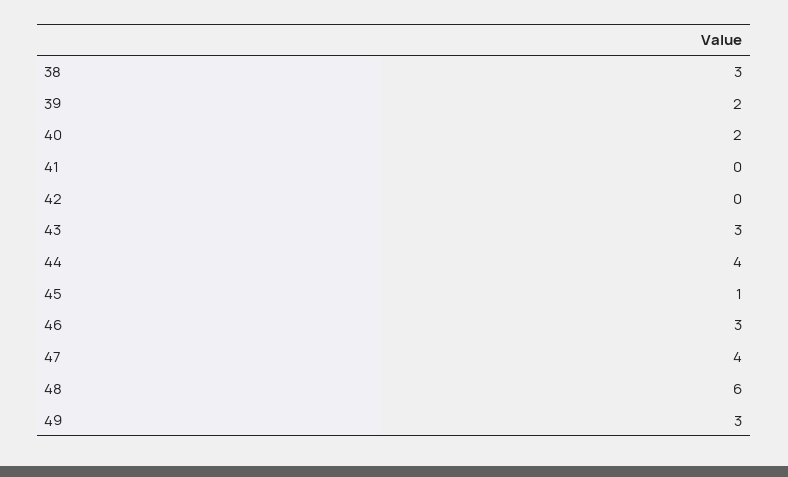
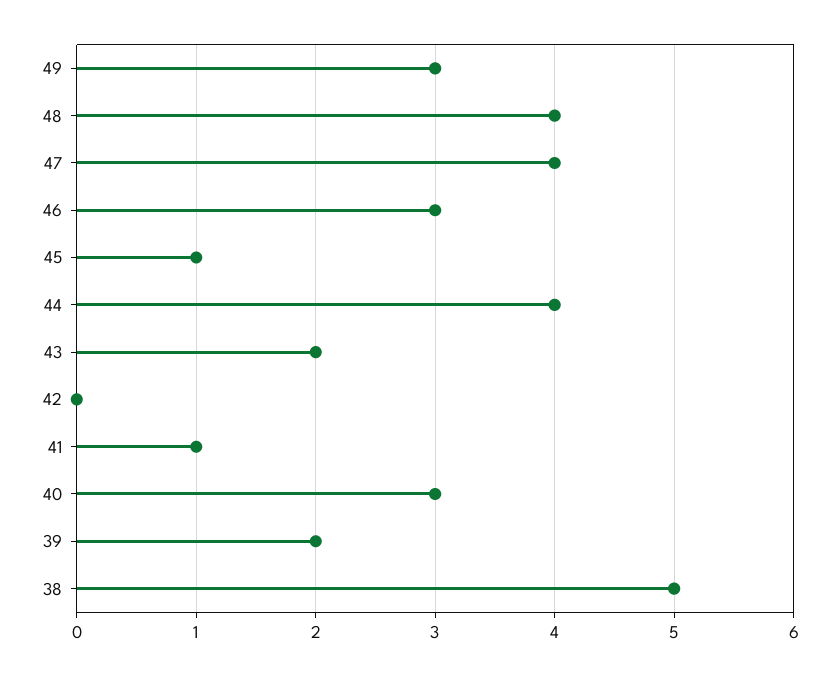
  {
-   "38": 3,
+   "38": 5,
    "39": 2,
-   "40": 2,
+   "40": 3,
-   "41": 0,
+   "41": 1,
    "42": 0,
-   "43": 3,
+   "43": 2,
    "44": 4,
    "45": 1,
    "46": 3,
    "47": 4,
-   "48": 6,
+   "48": 4,
    "49": 3
  }

